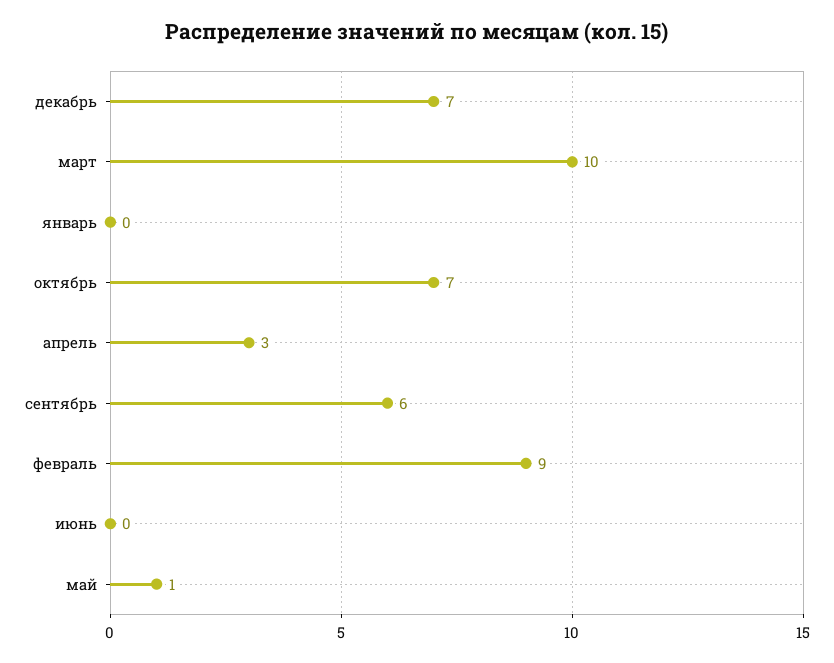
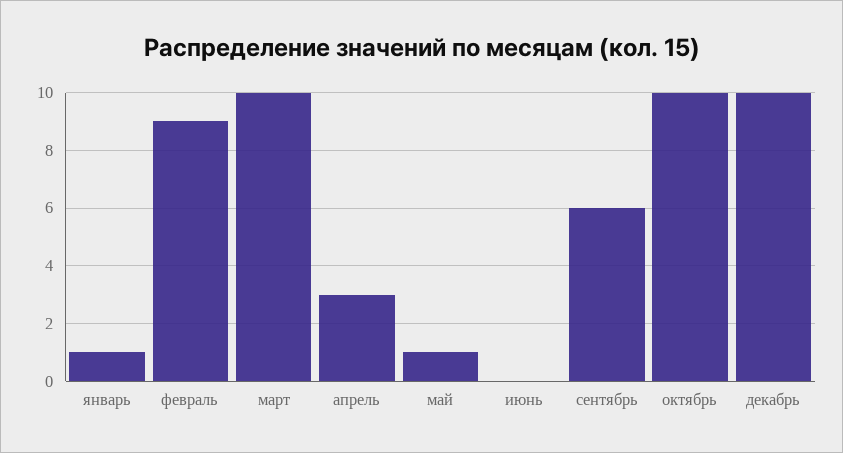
  {
-   "декабрь": 7,
+   "декабрь": 10,
    "март": 10,
-   "январь": 0,
+   "январь": 1,
-   "октябрь": 7,
+   "октябрь": 10,
    "апрель": 3,
    "сентябрь": 6,
    "февраль": 9,
    "июнь": 0,
    "май": 1
  }

